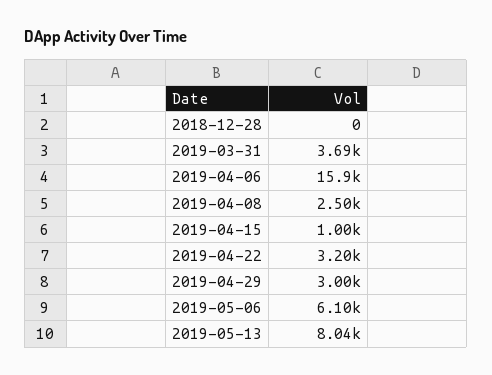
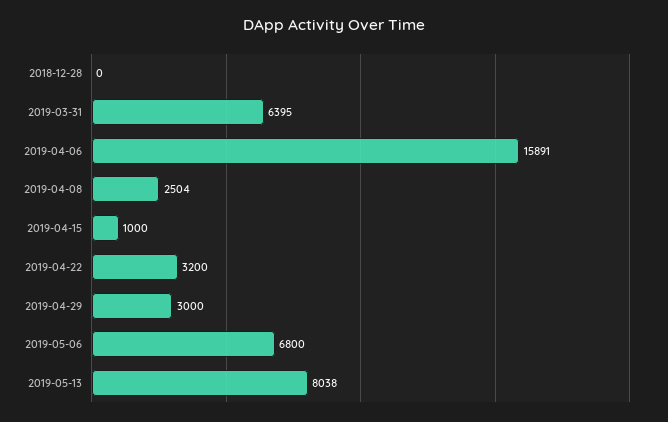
  {
    "2018-12-28": 0,
-   "2019-03-31": 3690,
+   "2019-03-31": 6395,
    "2019-04-06": 15891,
    "2019-04-08": 2504,
    "2019-04-15": 1000,
    "2019-04-22": 3200,
    "2019-04-29": 3000,
-   "2019-05-06": 6100,
+   "2019-05-06": 6800,
    "2019-05-13": 8038
  }

